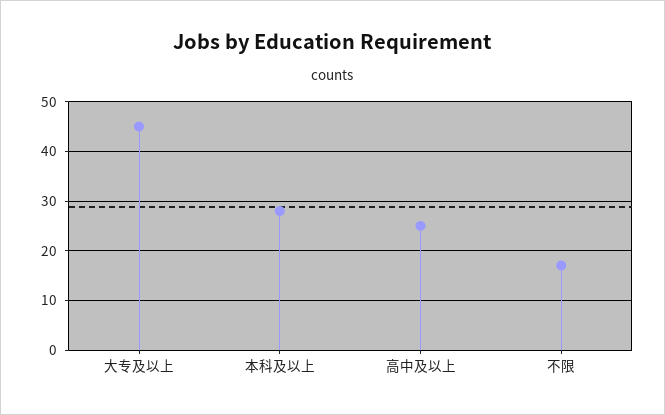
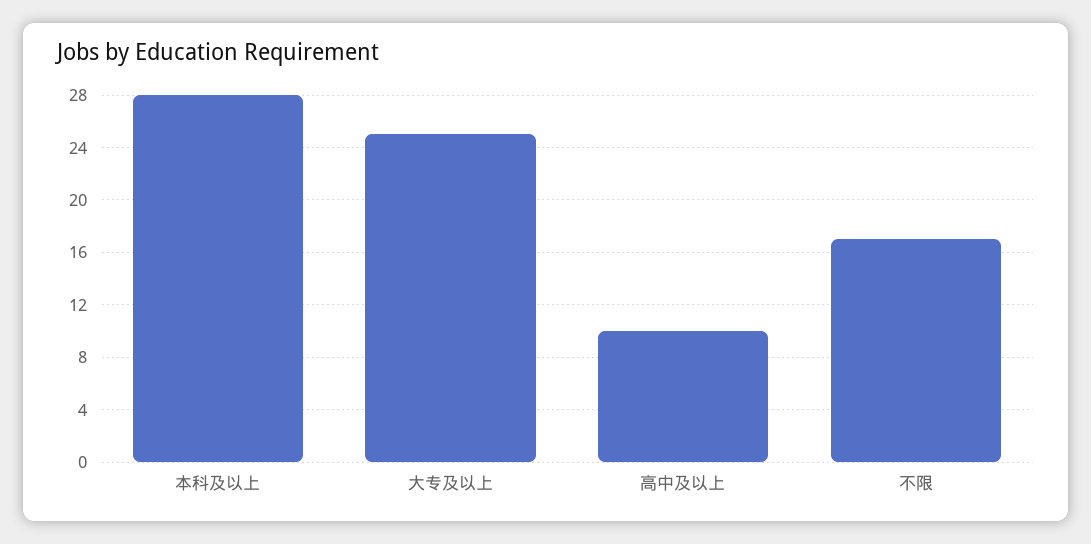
  {
-   "大专及以上": 45,
+   "大专及以上": 25,
    "本科及以上": 28,
-   "高中及以上": 25,
+   "高中及以上": 10,
    "不限": 17
  }

